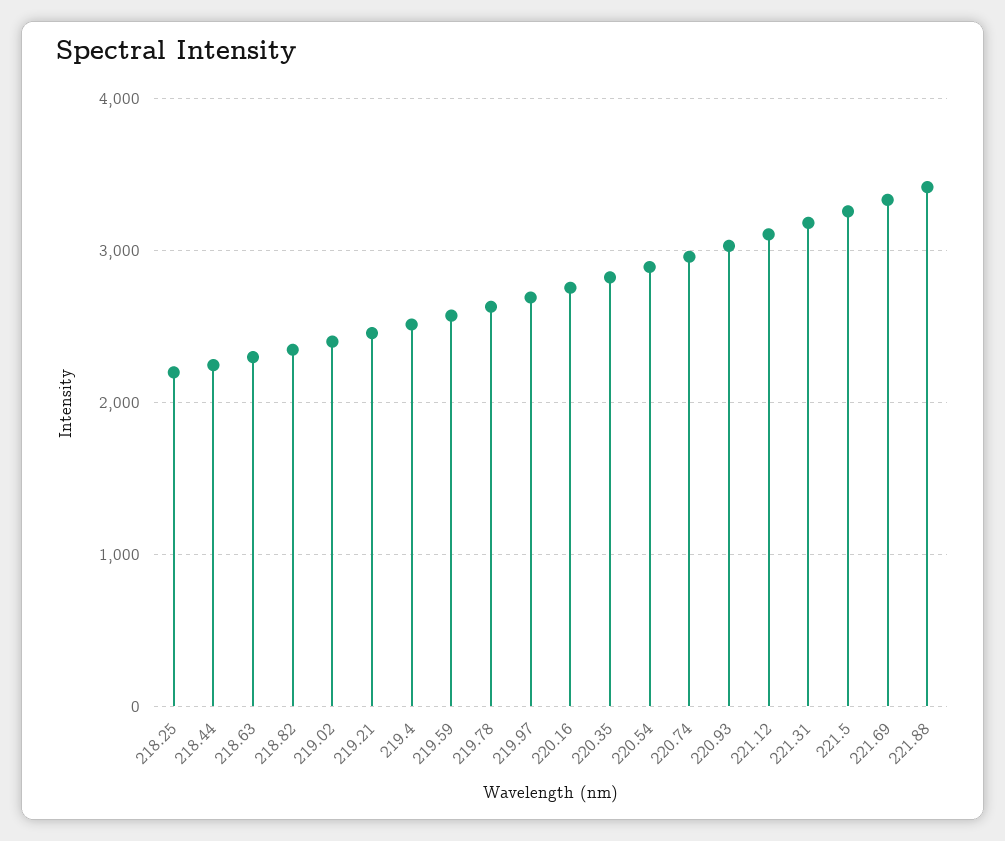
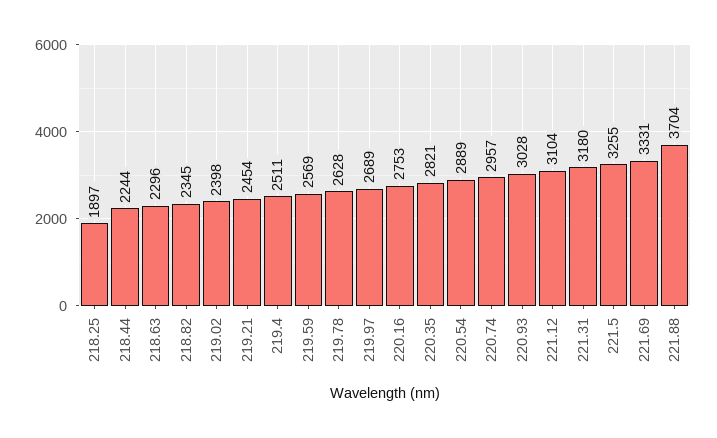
  {
-   "218.25": 2200,
+   "218.25": 1897,
    "218.44": 2244,
    "218.63": 2296,
    "218.82": 2345,
    "219.02": 2398,
    "219.21": 2454,
    "219.4": 2511,
    "219.59": 2569,
    "219.78": 2628,
    "219.97": 2689,
    "220.16": 2753,
    "220.35": 2821,
    "220.54": 2889,
    "220.74": 2957,
    "220.93": 3028,
    "221.12": 3104,
    "221.31": 3180,
    "221.5": 3255,
    "221.69": 3331,
-   "221.88": 3400
+   "221.88": 3704
  }

